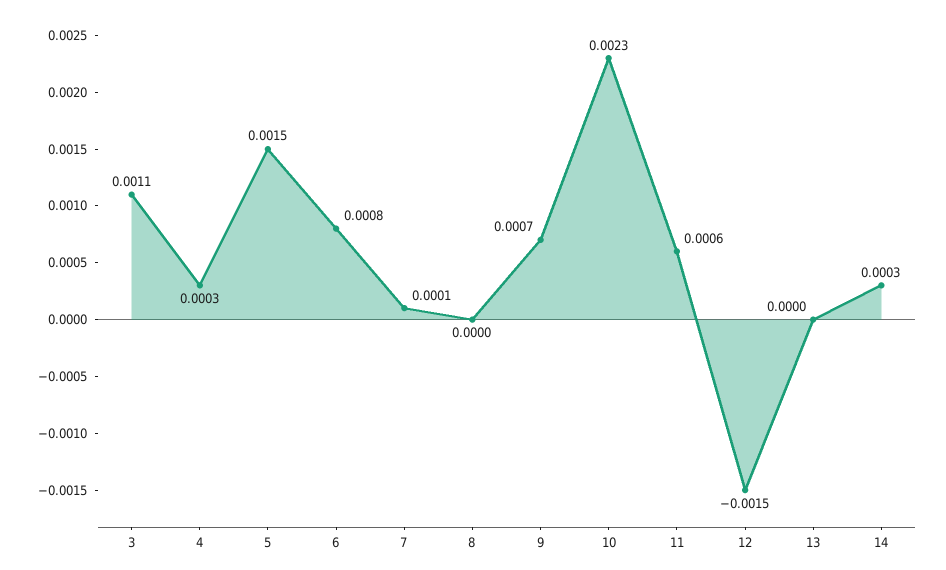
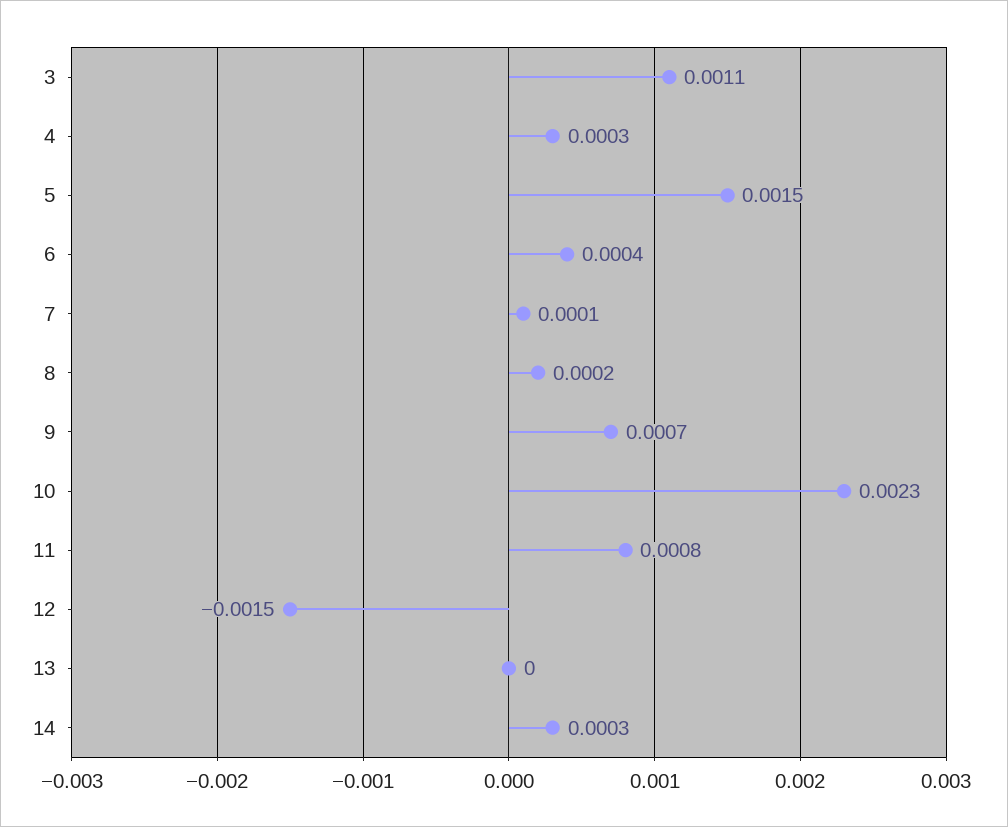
  {
    "3": 0.0011,
    "4": 0.0003,
    "5": 0.0015,
-   "6": 0.0008,
+   "6": 0.0004,
    "7": 0.0001,
-   "8": 0,
+   "8": 0.0002,
    "9": 0.0007,
    "10": 0.0023,
-   "11": 0.0006,
+   "11": 0.0008,
    "12": -0.0015,
    "13": 0,
    "14": 0.0003
  }

